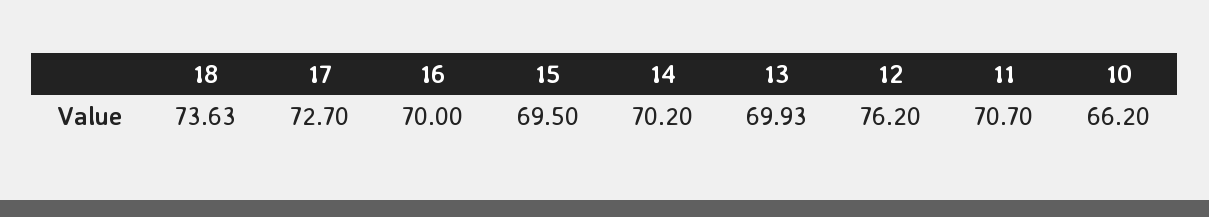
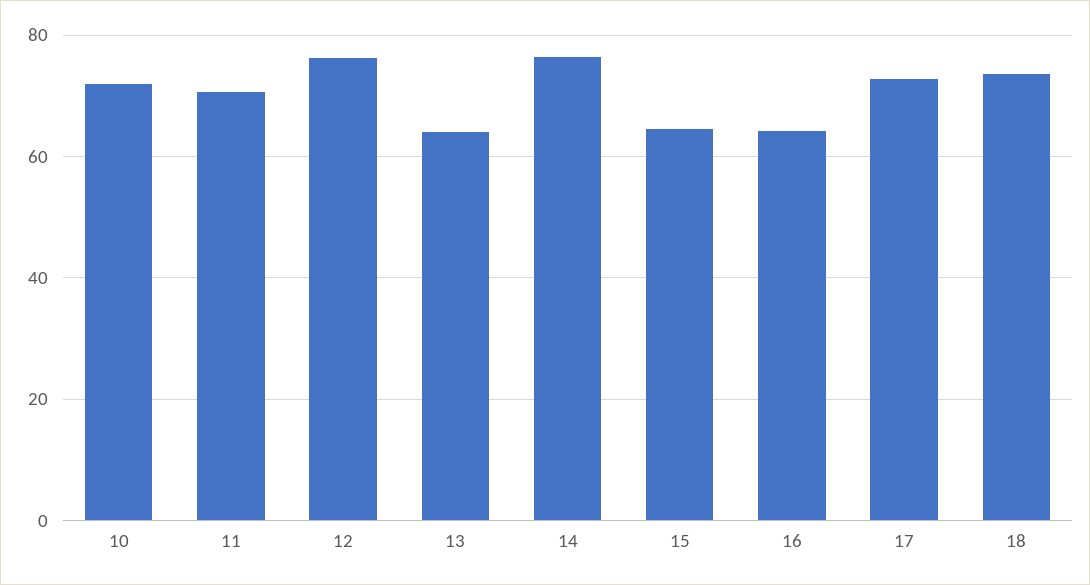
  {
    "18": 73.63,
    "17": 72.7,
-   "16": 70,
+   "16": 64,
-   "15": 69.5,
+   "15": 64,
-   "14": 70.2,
+   "14": 76,
-   "13": 69.93,
+   "13": 64,
    "12": 76.2,
    "11": 70.7,
-   "10": 66.2
+   "10": 72
  }

